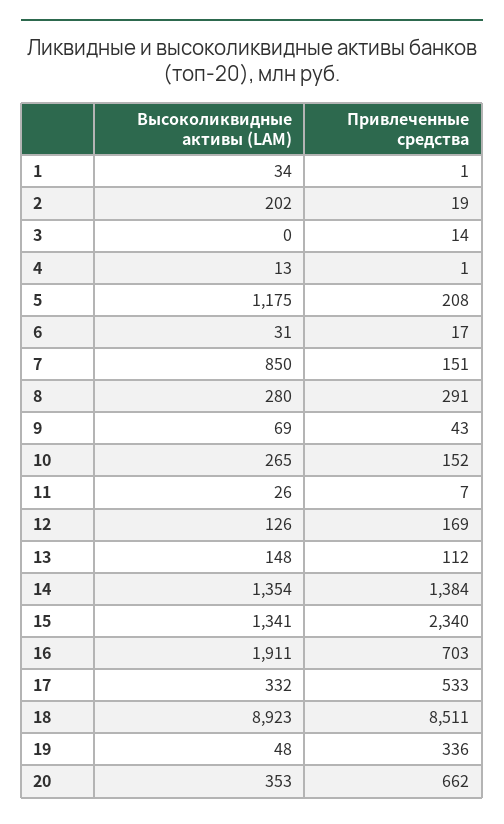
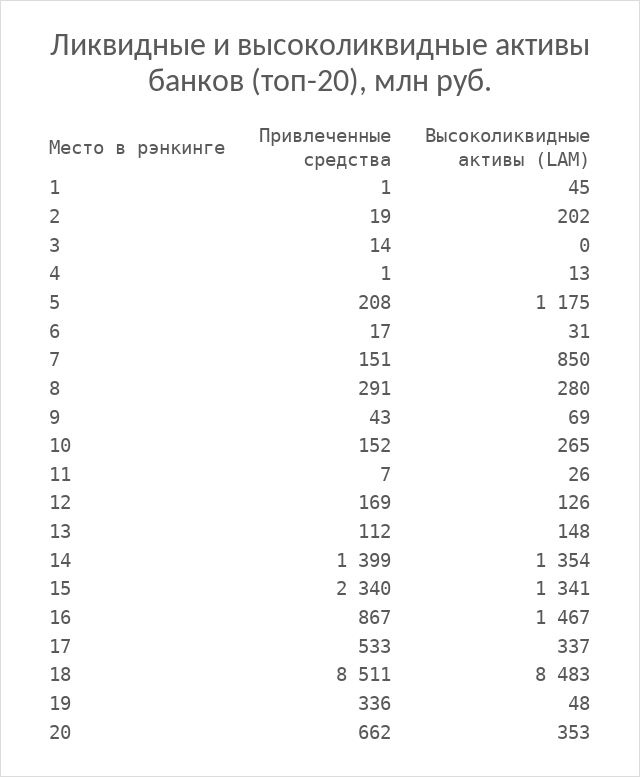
  {
    "Высоколиквидные активы (LAM)": {
-     "1": 34,
+     "1": 45,
      "2": 202,
      "3": 0,
      "4": 13,
      "5": 1175,
      "6": 31,
      "7": 850,
      "8": 280,
      "9": 69,
      "10": 265,
      "11": 26,
      "12": 126,
      "13": 148,
      "14": 1354,
      "15": 1341,
-     "16": 1911,
+     "16": 1467,
-     "17": 332,
+     "17": 337,
-     "18": 8923,
+     "18": 8483,
      "19": 48,
      "20": 353
    },
    "Привлеченные средства": {
      "1": 1,
      "2": 19,
      "3": 14,
      "4": 1,
      "5": 208,
      "6": 17,
      "7": 151,
      "8": 291,
      "9": 43,
      "10": 152,
      "11": 7,
      "12": 169,
      "13": 112,
-     "14": 1384,
+     "14": 1399,
      "15": 2340,
-     "16": 703,
+     "16": 867,
      "17": 533,
      "18": 8511,
      "19": 336,
      "20": 662
    }
  }

